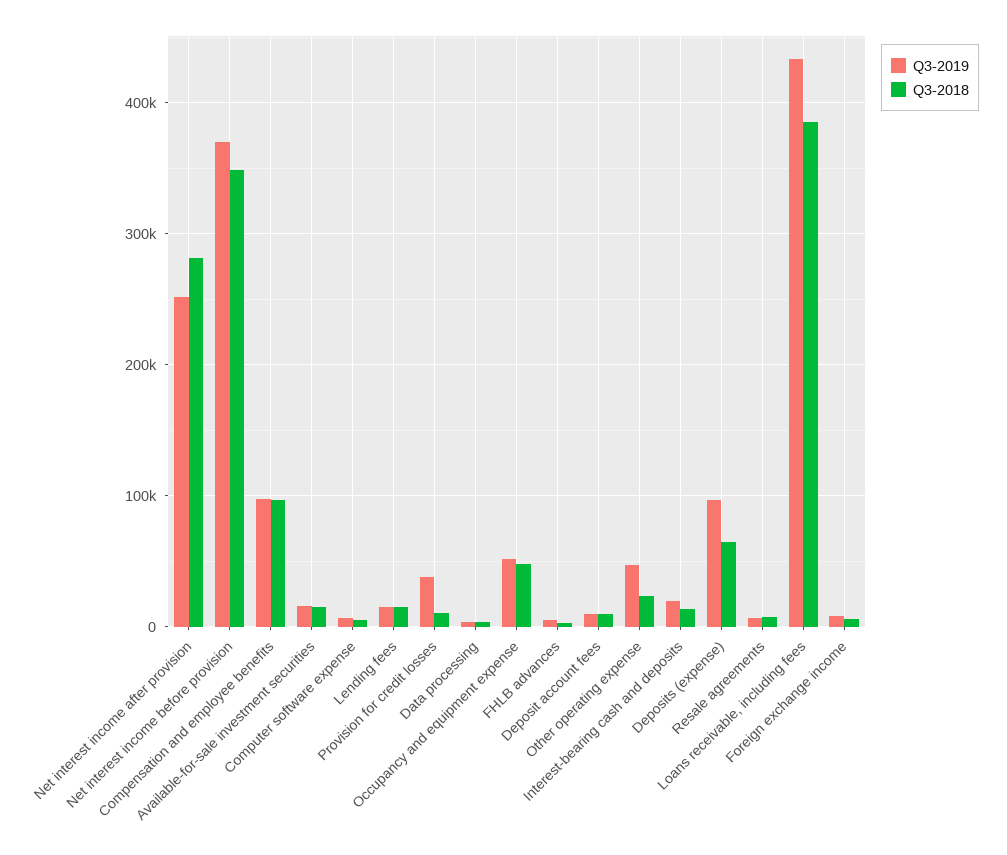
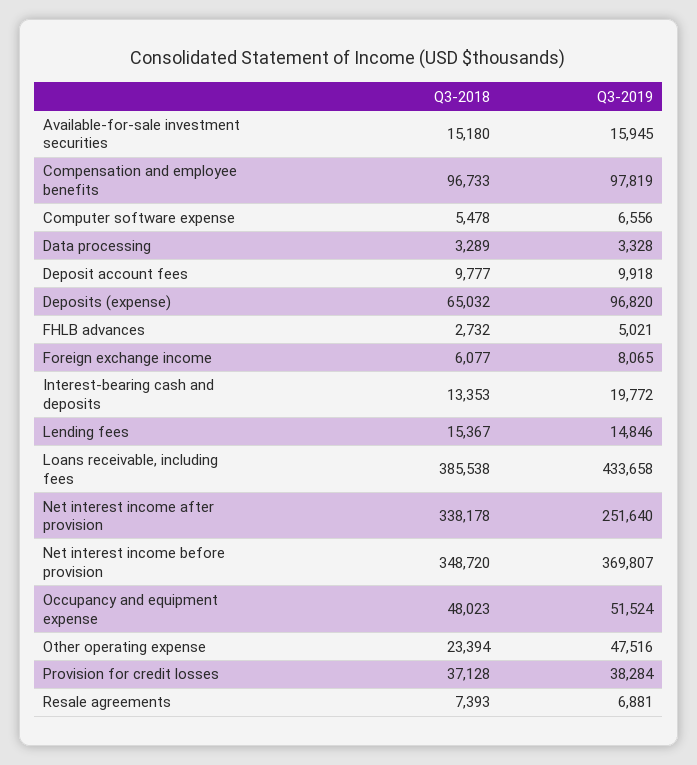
  {
    "Q3-2019": {
      "Net interest income after provision": 251640,
      "Net interest income before provision": 369807,
      "Compensation and employee benefits": 97819,
      "Available-for-sale investment securities": 15945,
      "Computer software expense": 6556,
      "Lending fees": 14846,
      "Provision for credit losses": 38284,
      "Data processing": 3328,
      "Occupancy and equipment expense": 51524,
      "FHLB advances": 5021,
      "Deposit account fees": 9918,
      "Other operating expense": 47516,
      "Interest-bearing cash and deposits": 19772,
      "Deposits (expense)": 96820,
      "Resale agreements": 6881,
      "Loans receivable, including fees": 433658,
      "Foreign exchange income": 8065
    },
    "Q3-2018": {
-     "Net interest income after provision": 280000,
+     "Net interest income after provision": 338178,
      "Net interest income before provision": 348720,
      "Compensation and employee benefits": 96733,
      "Available-for-sale investment securities": 15180,
      "Computer software expense": 5478,
      "Lending fees": 15367,
-     "Provision for credit losses": 10000,
+     "Provision for credit losses": 37128,
      "Data processing": 3289,
      "Occupancy and equipment expense": 48023,
      "FHLB advances": 2732,
      "Deposit account fees": 9777,
      "Other operating expense": 23394,
      "Interest-bearing cash and deposits": 13353,
      "Deposits (expense)": 65032,
      "Resale agreements": 7393,
      "Loans receivable, including fees": 385538,
      "Foreign exchange income": 6077
    }
  }

